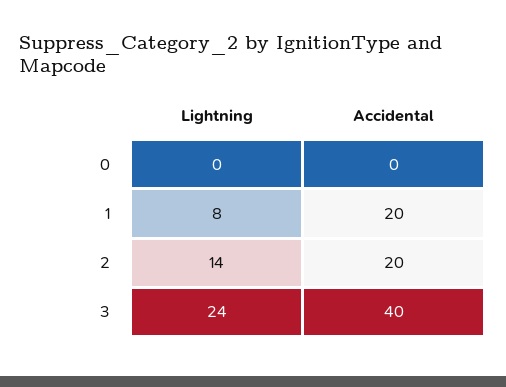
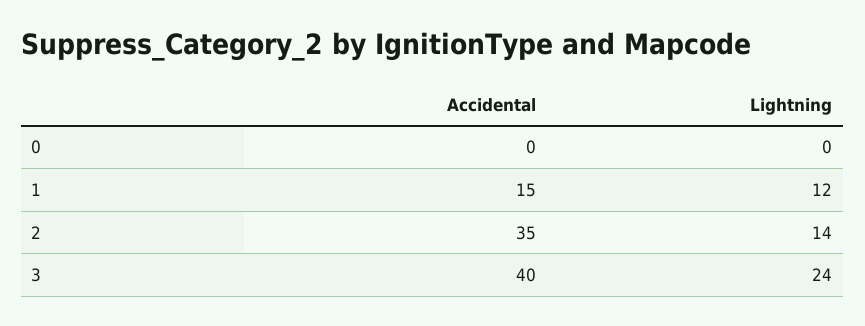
  {
    "Lightning": {
      "0": 0,
-     "1": 8,
+     "1": 12,
      "2": 14,
      "3": 24
    },
    "Accidental": {
      "0": 0,
-     "1": 20,
+     "1": 15,
-     "2": 20,
+     "2": 35,
      "3": 40
    }
  }

